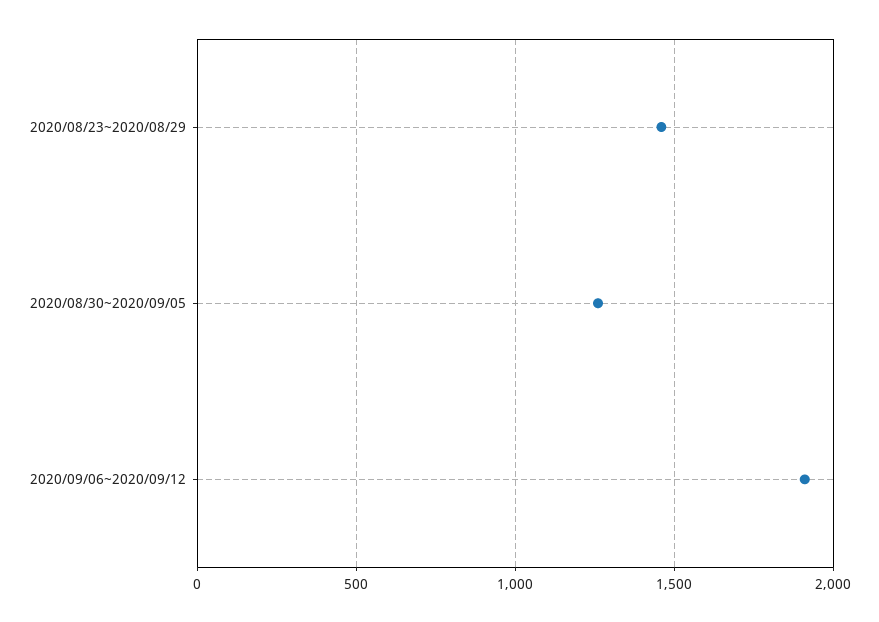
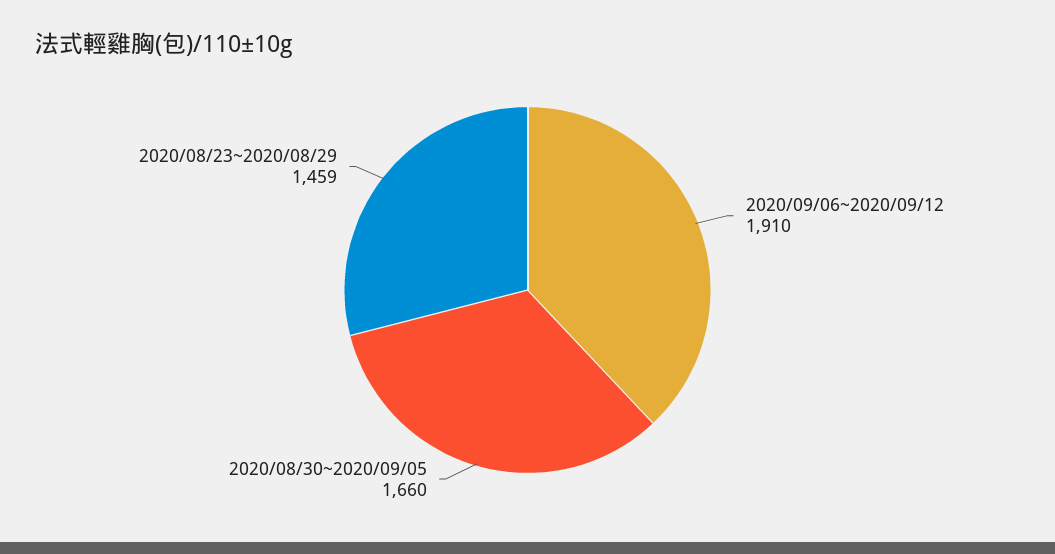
  {
    "2020/08/23~2020/08/29": 1459,
-   "2020/08/30~2020/09/05": 1250,
+   "2020/08/30~2020/09/05": 1660,
    "2020/09/06~2020/09/12": 1910
  }

